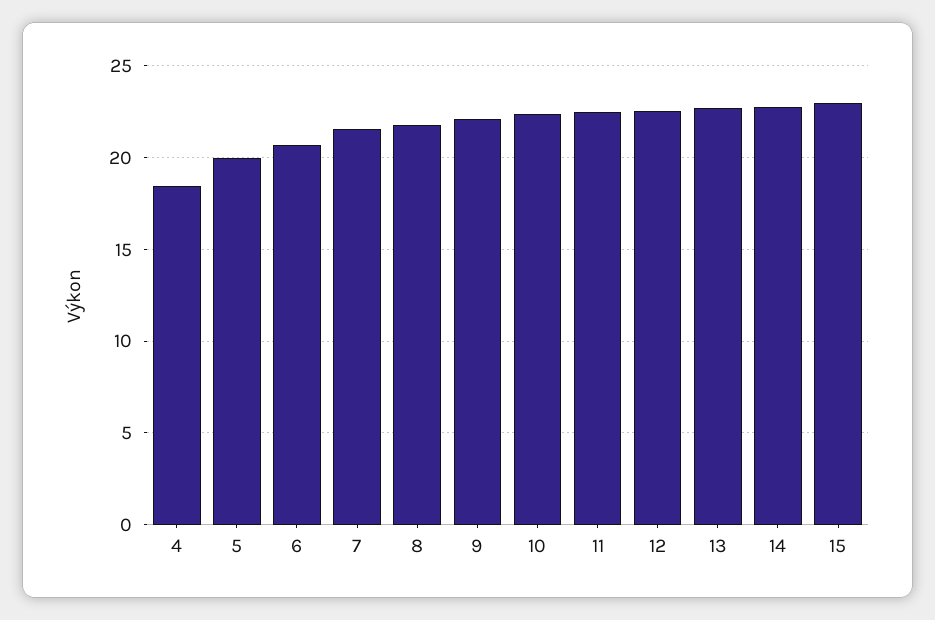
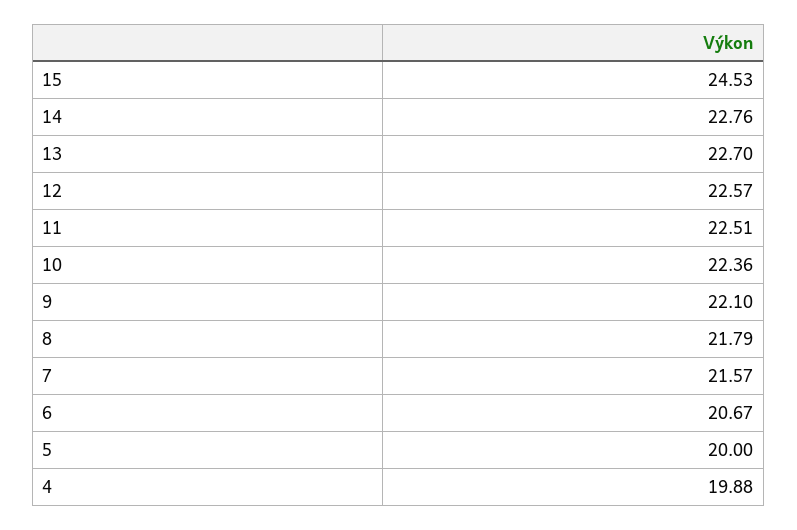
  {
-   "4": 18.5,
+   "4": 19.88,
    "5": 20,
    "6": 20.67,
    "7": 21.57,
    "8": 21.79,
    "9": 22.1,
    "10": 22.36,
    "11": 22.51,
    "12": 22.57,
    "13": 22.7,
    "14": 22.76,
-   "15": 23
+   "15": 24.53
  }

